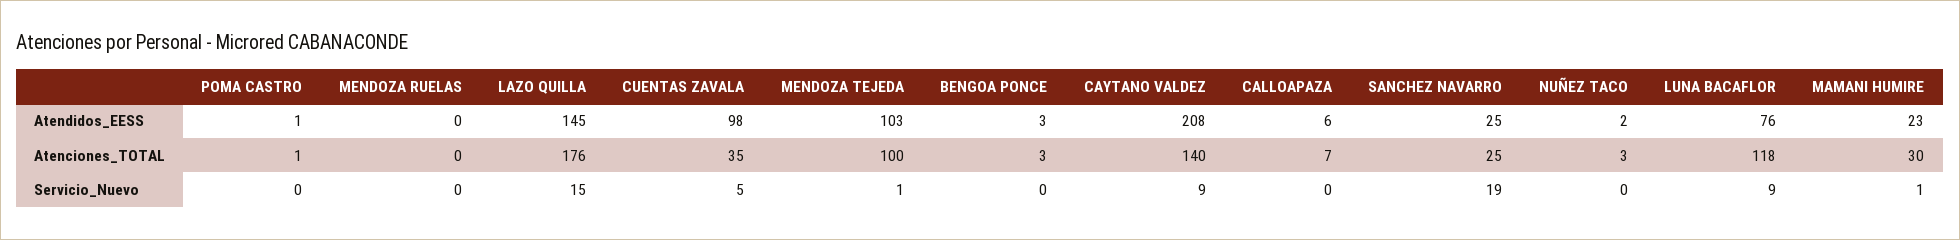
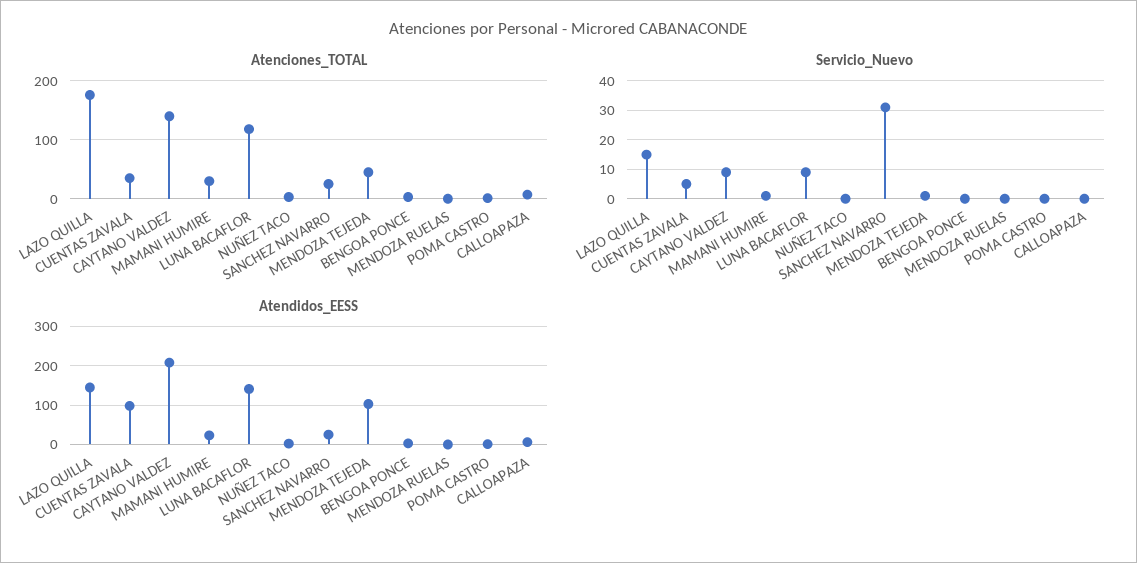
  {
    "Atendidos_EESS": {
      "POMA CASTRO": 1,
      "MENDOZA RUELAS": 0,
      "LAZO QUILLA": 145,
      "CUENTAS ZAVALA": 98,
      "MENDOZA TEJEDA": 103,
      "BENGOA PONCE": 3,
      "CAYTANO VALDEZ": 208,
      "CALLOAPAZA": 6,
      "SANCHEZ NAVARRO": 25,
      "NUÑEZ TACO": 2,
-     "LUNA BACAFLOR": 76,
+     "LUNA BACAFLOR": 140,
      "MAMANI HUMIRE": 23
    },
    "Atenciones_TOTAL": {
      "POMA CASTRO": 1,
      "MENDOZA RUELAS": 0,
      "LAZO QUILLA": 176,
      "CUENTAS ZAVALA": 35,
-     "MENDOZA TEJEDA": 100,
+     "MENDOZA TEJEDA": 40,
      "BENGOA PONCE": 3,
      "CAYTANO VALDEZ": 140,
      "CALLOAPAZA": 7,
      "SANCHEZ NAVARRO": 25,
      "NUÑEZ TACO": 3,
      "LUNA BACAFLOR": 118,
      "MAMANI HUMIRE": 30
    },
    "Servicio_Nuevo": {
      "POMA CASTRO": 0,
      "MENDOZA RUELAS": 0,
      "LAZO QUILLA": 15,
      "CUENTAS ZAVALA": 5,
      "MENDOZA TEJEDA": 1,
      "BENGOA PONCE": 0,
      "CAYTANO VALDEZ": 9,
      "CALLOAPAZA": 0,
-     "SANCHEZ NAVARRO": 19,
+     "SANCHEZ NAVARRO": 30,
      "NUÑEZ TACO": 0,
      "LUNA BACAFLOR": 9,
      "MAMANI HUMIRE": 1
    }
  }

